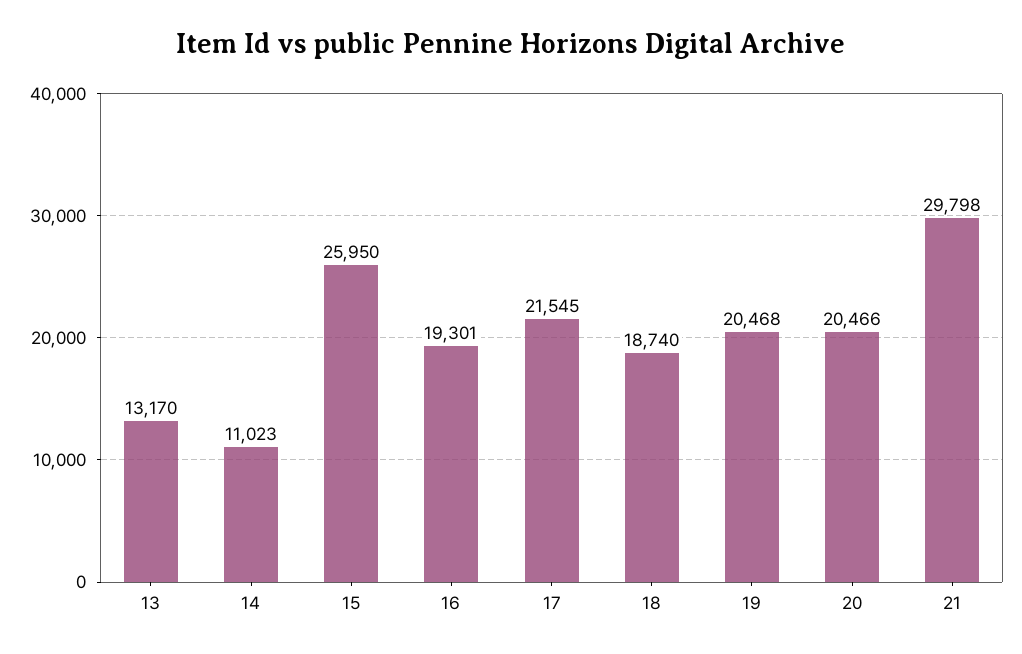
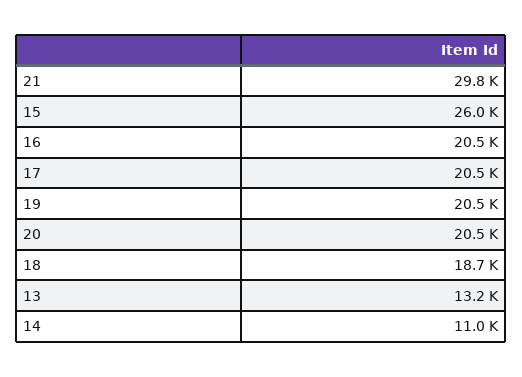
  {
    "13": 13170,
    "14": 11023,
    "15": 25950,
-   "16": 19301,
+   "16": 20500,
-   "17": 21545,
+   "17": 20500,
    "18": 18740,
    "19": 20468,
    "20": 20466,
    "21": 29798
  }

